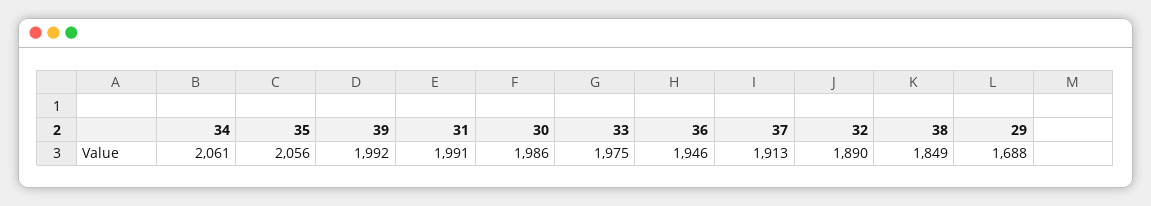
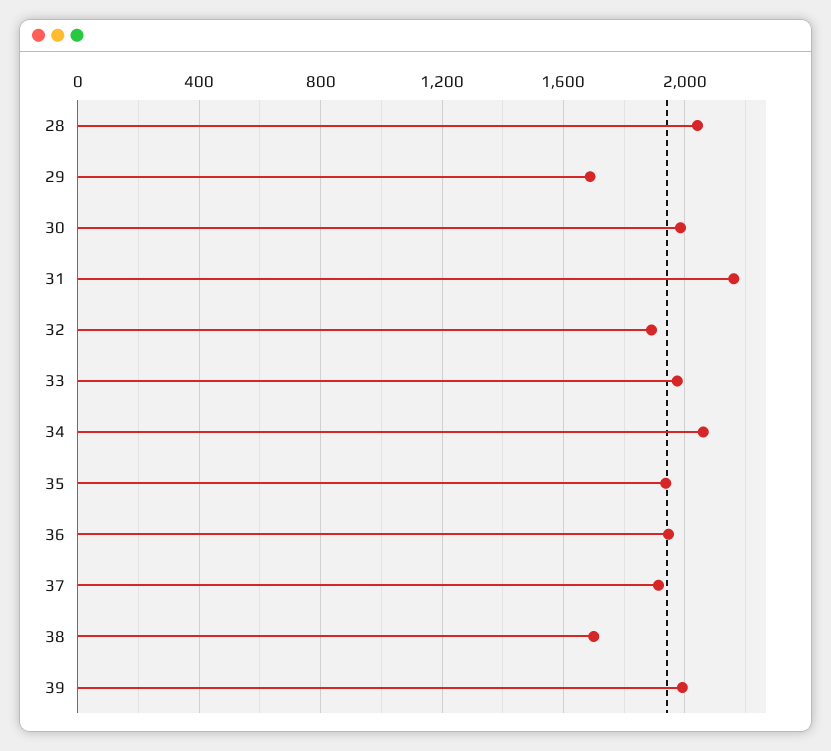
  {
    "34": 2061,
-   "35": 2056,
+   "35": 1950,
    "39": 1992,
-   "31": 1991,
+   "31": 2150,
    "30": 1986,
    "33": 1975,
    "36": 1946,
    "37": 1913,
    "32": 1890,
-   "38": 1849,
+   "38": 1700,
-   "29": 1688
+   "29": 1688,
+   "28": 2050
  }

